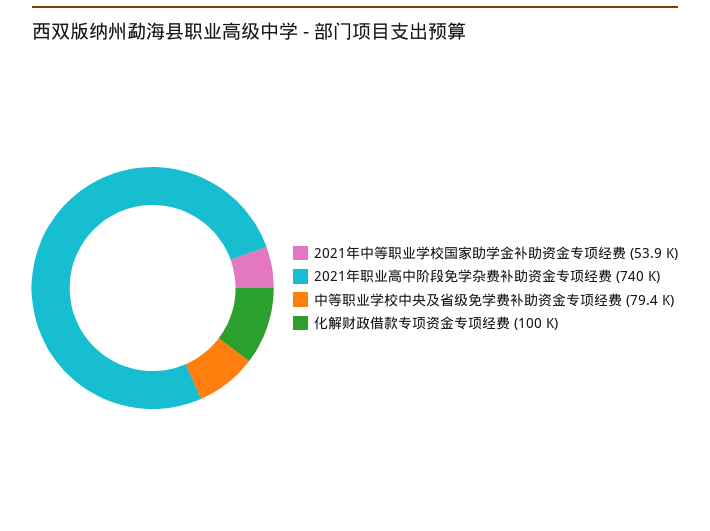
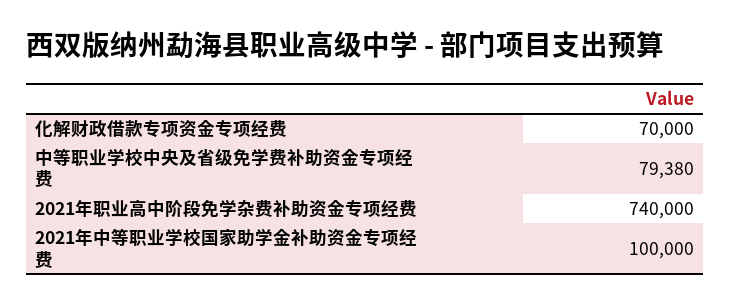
  {
-   "2021年中等职业学校国家助学金补助资金专项经费": 53900,
+   "2021年中等职业学校国家助学金补助资金专项经费": 100000,
    "2021年职业高中阶段免学杂费补助资金专项经费": 740000,
    "中等职业学校中央及省级免学费补助资金专项经费": 79380,
-   "化解财政借款专项资金专项经费": 100000
+   "化解财政借款专项资金专项经费": 70000
  }

